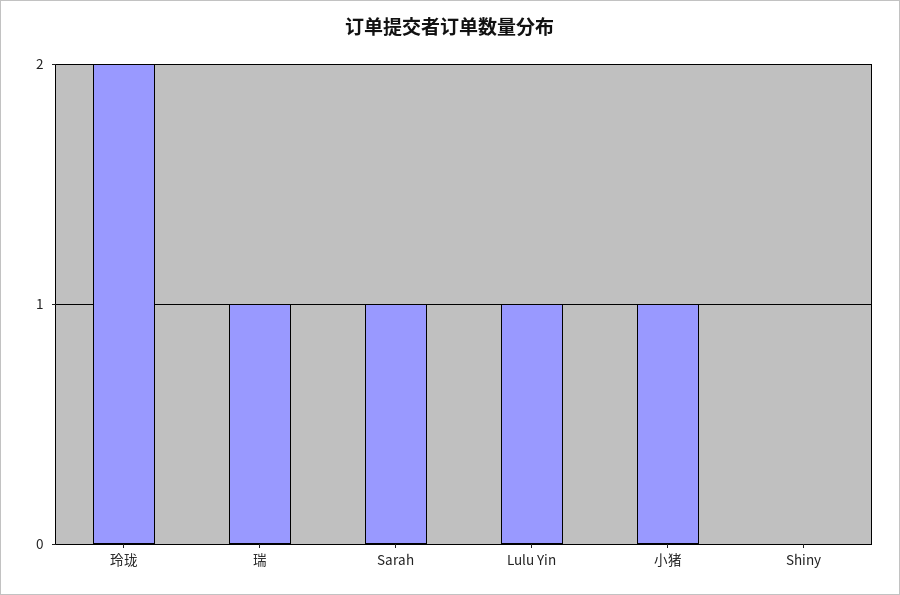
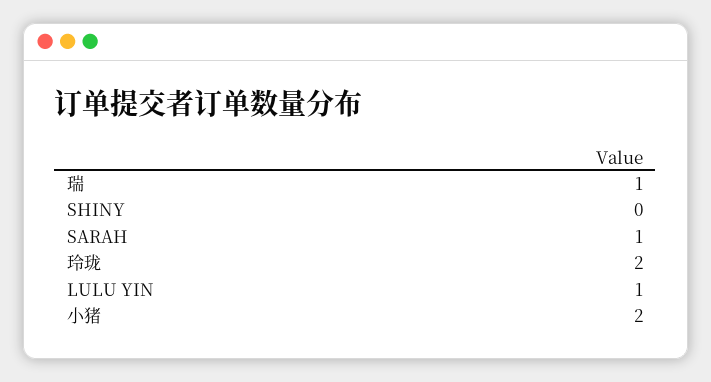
  {
    "玲珑": 2,
    "瑞": 1,
    "Sarah": 1,
    "Lulu Yin": 1,
-   "小猪": 1,
+   "小猪": 2,
    "Shiny": 0
  }

